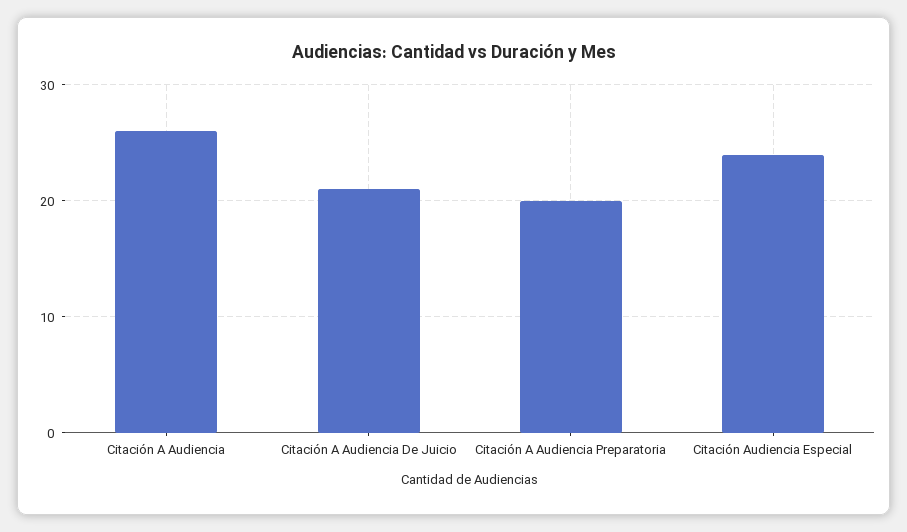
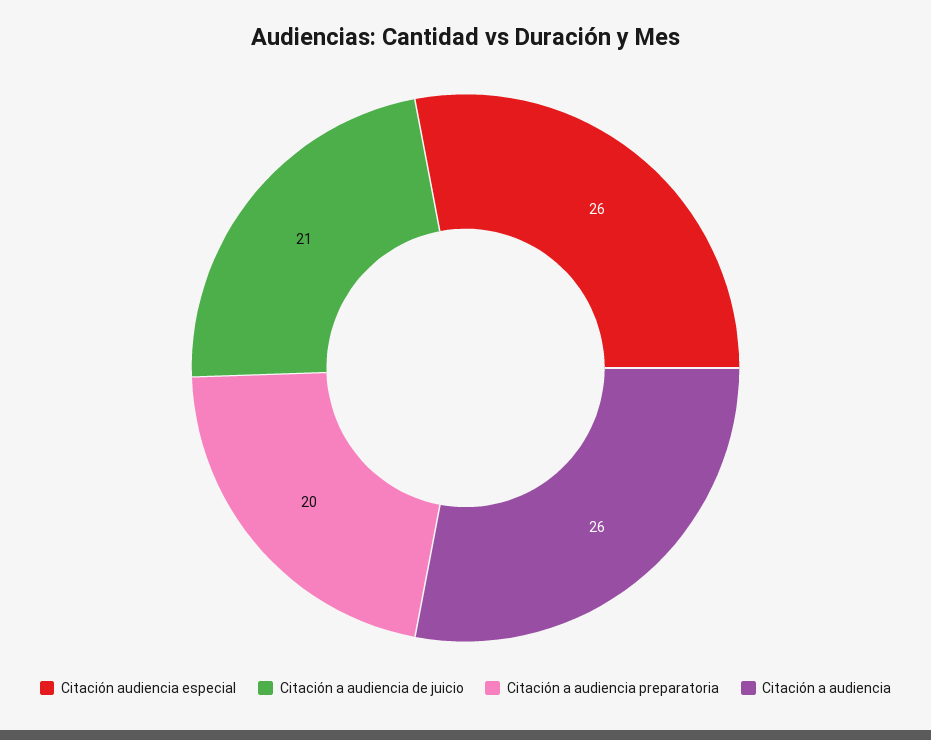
  {
    "Citación A Audiencia": 26,
    "Citación A Audiencia De Juicio": 21,
    "Citación A Audiencia Preparatoria": 20,
-   "Citación Audiencia Especial": 24
+   "Citación Audiencia Especial": 26
  }

